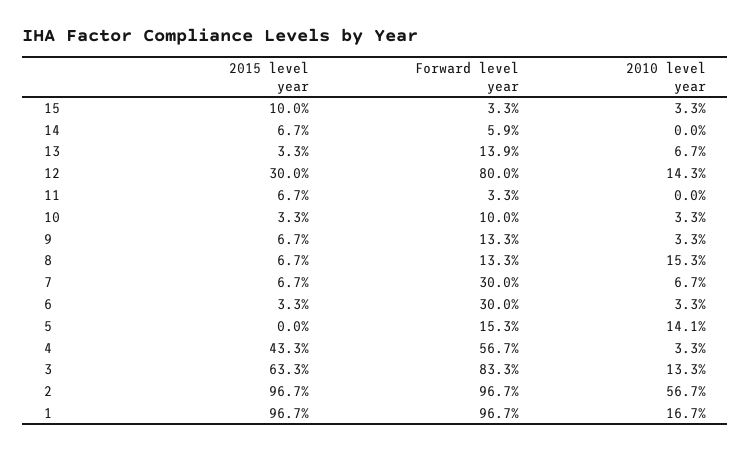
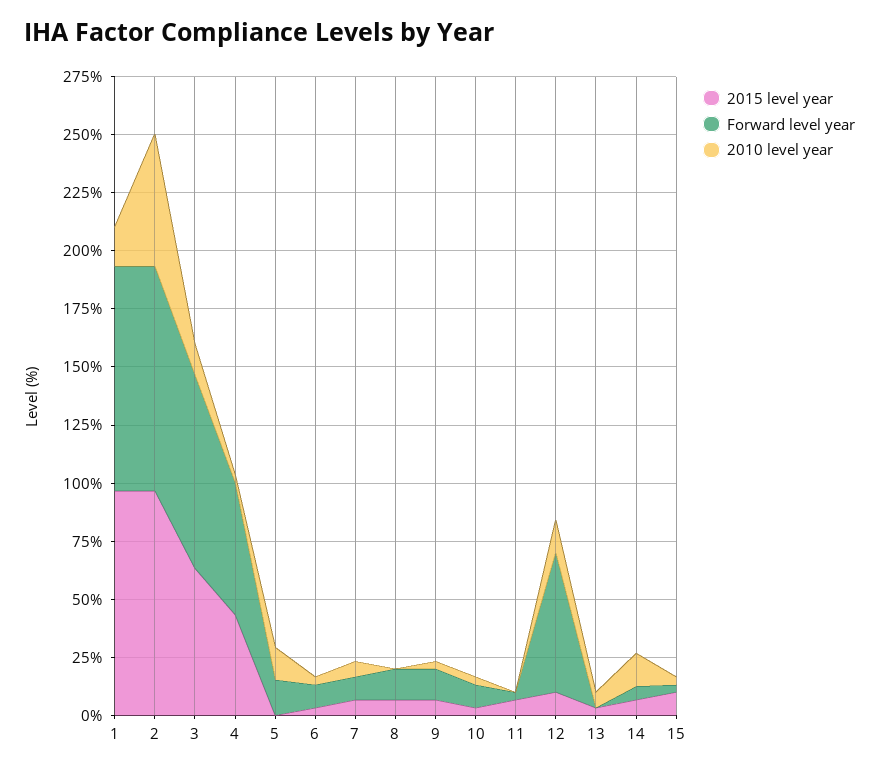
  {
    "2015 level year": {
      "15": 10,
      "14": 6.7,
      "13": 3.3,
-     "12": 30,
+     "12": 10,
      "11": 6.7,
      "10": 3.3,
      "9": 6.7,
      "8": 6.7,
      "7": 6.7,
      "6": 3.3,
      "5": 0,
      "4": 43.3,
      "3": 63.3,
      "2": 96.7,
      "1": 96.7
    },
    "Forward level year": {
      "15": 3.3,
      "14": 5.9,
-     "13": 13.9,
+     "13": 0,
-     "12": 80,
+     "12": 60,
      "11": 3.3,
      "10": 10,
      "9": 13.3,
      "8": 13.3,
-     "7": 30,
+     "7": 10,
-     "6": 30,
+     "6": 10,
      "5": 15.3,
      "4": 56.7,
      "3": 83.3,
      "2": 96.7,
      "1": 96.7
    },
    "2010 level year": {
      "15": 3.3,
-     "14": 0,
+     "14": 15,
      "13": 6.7,
      "12": 14.3,
      "11": 0,
      "10": 3.3,
      "9": 3.3,
-     "8": 15.3,
+     "8": 0,
      "7": 6.7,
      "6": 3.3,
      "5": 14.1,
      "4": 3.3,
      "3": 13.3,
      "2": 56.7,
      "1": 16.7
    }
  }

